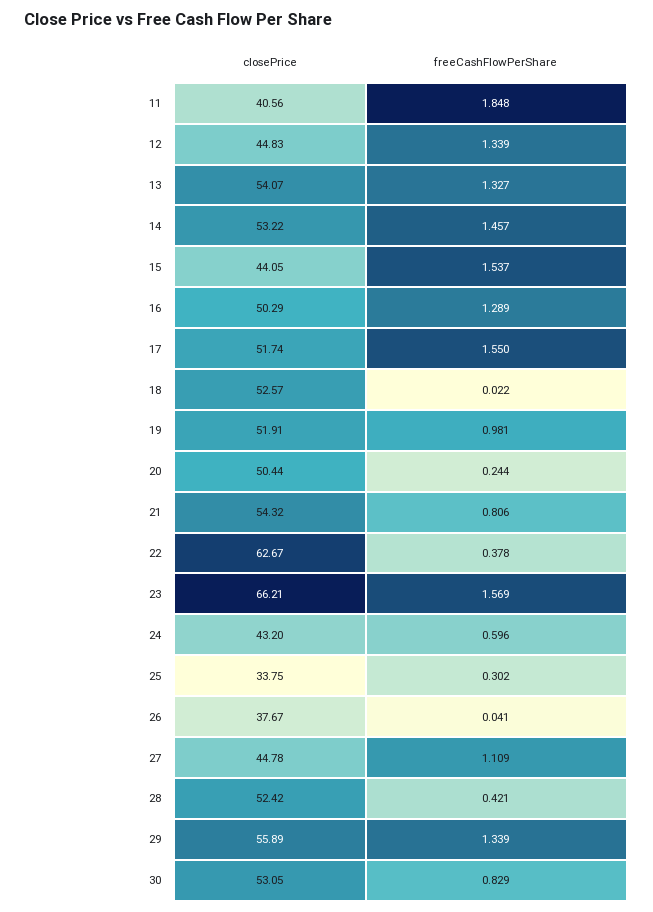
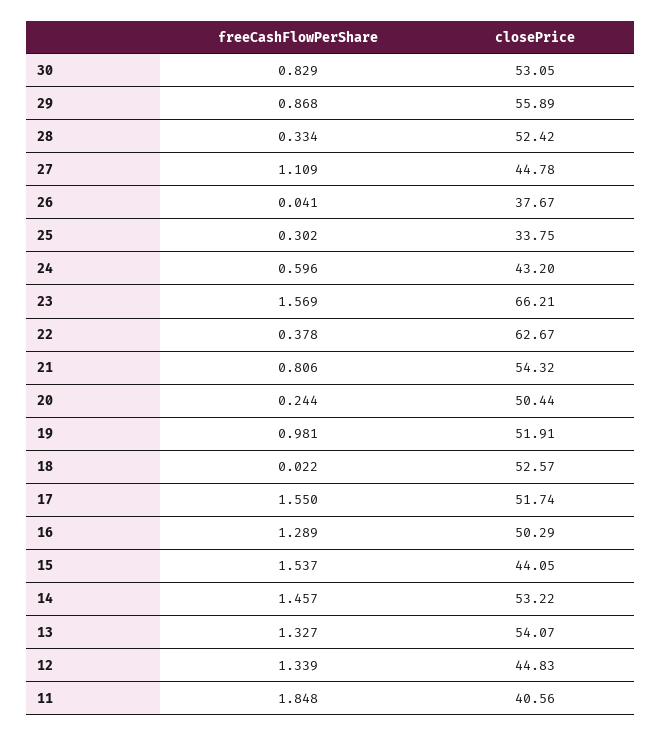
  {
    "closePrice": {
      "11": 40.56,
      "12": 44.83,
      "13": 54.07,
      "14": 53.22,
      "15": 44.05,
      "16": 50.29,
      "17": 51.74,
      "18": 52.57,
      "19": 51.91,
      "20": 50.44,
      "21": 54.32,
      "22": 62.67,
      "23": 66.21,
      "24": 43.2,
      "25": 33.75,
      "26": 37.67,
      "27": 44.78,
      "28": 52.42,
      "29": 55.89,
      "30": 53.05
    },
    "freeCashFlowPerShare": {
      "11": 1.848,
      "12": 1.339,
      "13": 1.327,
      "14": 1.457,
      "15": 1.537,
      "16": 1.289,
      "17": 1.55,
      "18": 0.022,
      "19": 0.981,
      "20": 0.244,
      "21": 0.806,
      "22": 0.378,
      "23": 1.569,
      "24": 0.596,
      "25": 0.302,
      "26": 0.041,
      "27": 1.109,
-     "28": 0.421,
+     "28": 0.334,
-     "29": 1.339,
+     "29": 0.868,
      "30": 0.829
    }
  }

